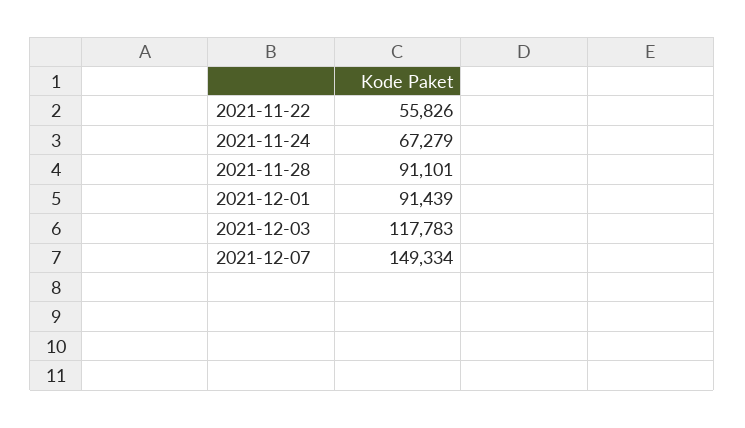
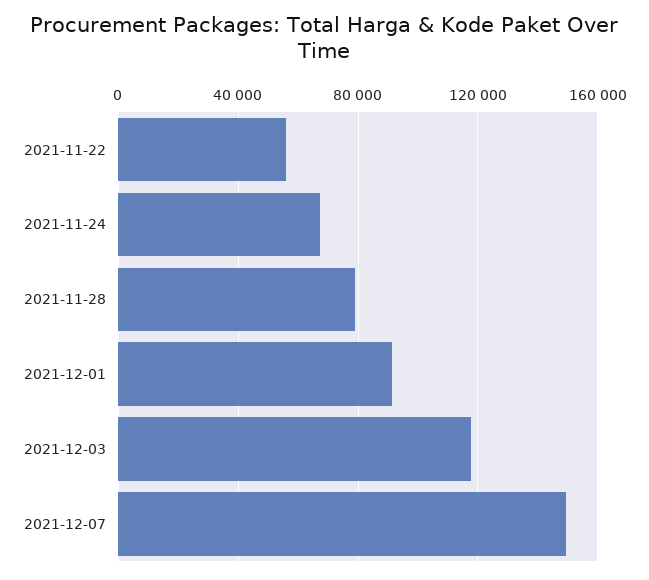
  {
    "2021-11-22": 55826,
    "2021-11-24": 67279,
-   "2021-11-28": 91101,
+   "2021-11-28": 80000,
    "2021-12-01": 91439,
    "2021-12-03": 117783,
    "2021-12-07": 149334
  }

